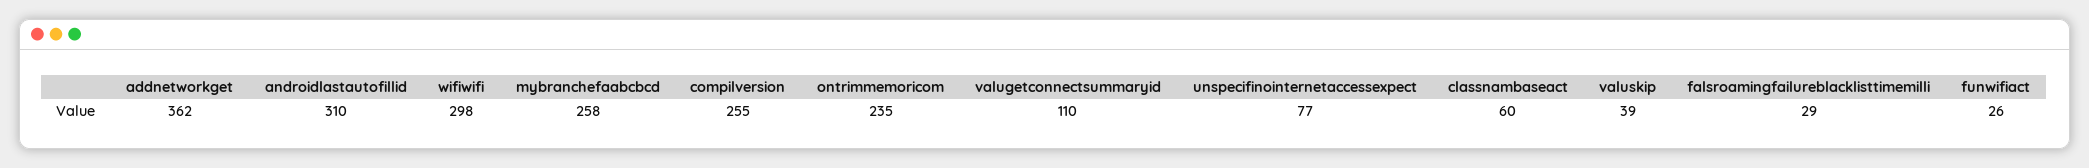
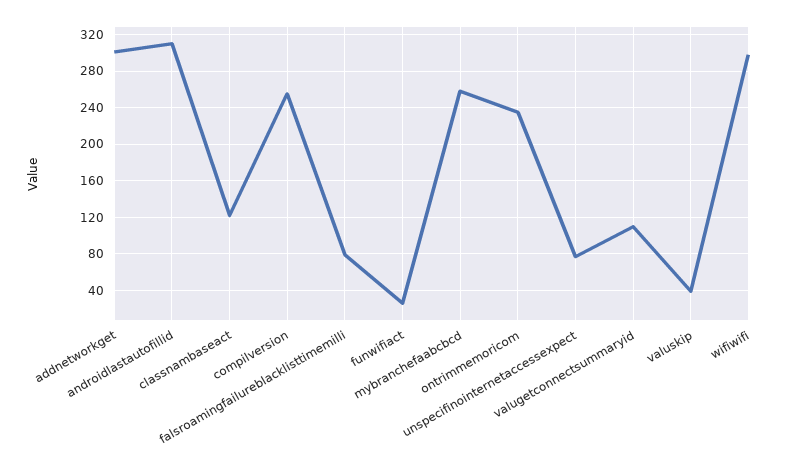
  {
-   "addnetworkget": 362,
+   "addnetworkget": 300,
    "androidlastautofillid": 310,
    "wifiwifi": 298,
    "mybranchefaabcbcd": 258,
    "compilversion": 255,
    "ontrimmemoricom": 235,
    "valugetconnectsummaryid": 110,
    "unspecifinointernetaccessexpect": 77,
-   "classnambaseact": 60,
+   "classnambaseact": 120,
    "valuskip": 39,
-   "falsroamingfailureblacklisttimemilli": 29,
+   "falsroamingfailureblacklisttimemilli": 80,
    "funwifiact": 26
  }

